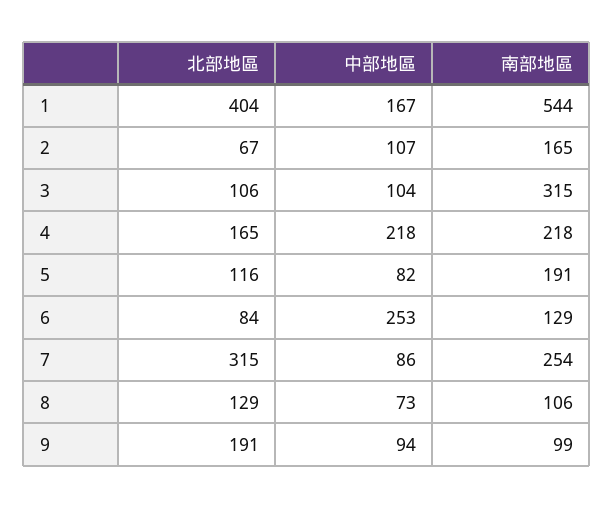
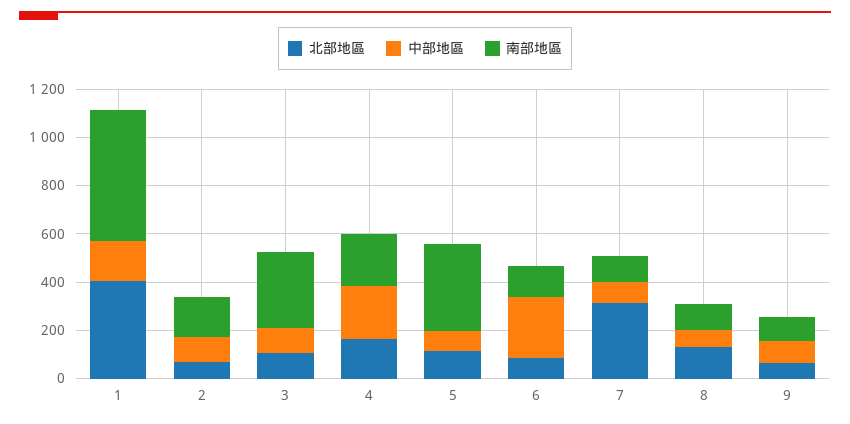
  {
    "北部地區": {
      "1": 404,
      "2": 67,
      "3": 106,
      "4": 165,
      "5": 116,
      "6": 84,
      "7": 315,
      "8": 129,
-     "9": 191
+     "9": 50
    },
    "中部地區": {
      "1": 167,
      "2": 107,
      "3": 104,
      "4": 218,
      "5": 82,
      "6": 253,
      "7": 86,
      "8": 73,
      "9": 94
    },
    "南部地區": {
      "1": 544,
      "2": 165,
      "3": 315,
      "4": 218,
-     "5": 191,
+     "5": 350,
      "6": 129,
-     "7": 254,
+     "7": 100,
      "8": 106,
      "9": 99
    }
  }

